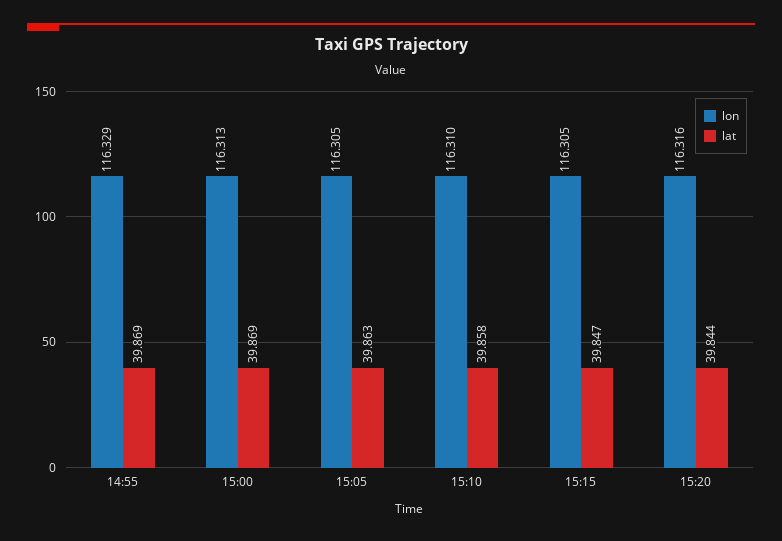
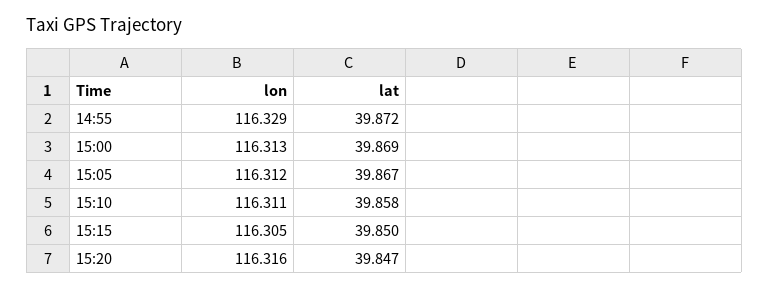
  {
    "lon": {
      "14:55": 116.329,
      "15:00": 116.313,
-     "15:05": 116.305,
+     "15:05": 116.312,
-     "15:10": 116.31,
+     "15:10": 116.311,
      "15:15": 116.305,
      "15:20": 116.316
    },
    "lat": {
-     "14:55": 39.869,
+     "14:55": 39.872,
      "15:00": 39.869,
-     "15:05": 39.863,
+     "15:05": 39.867,
      "15:10": 39.858,
-     "15:15": 39.847,
+     "15:15": 39.85,
-     "15:20": 39.844
+     "15:20": 39.847
    }
  }

